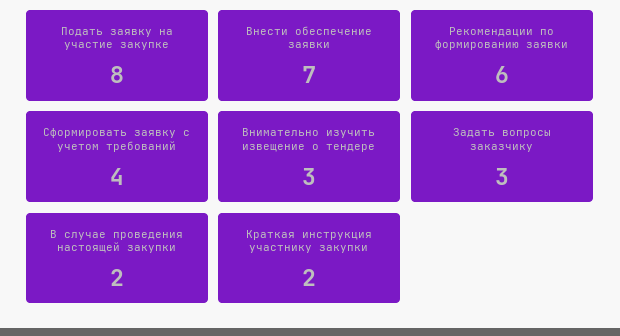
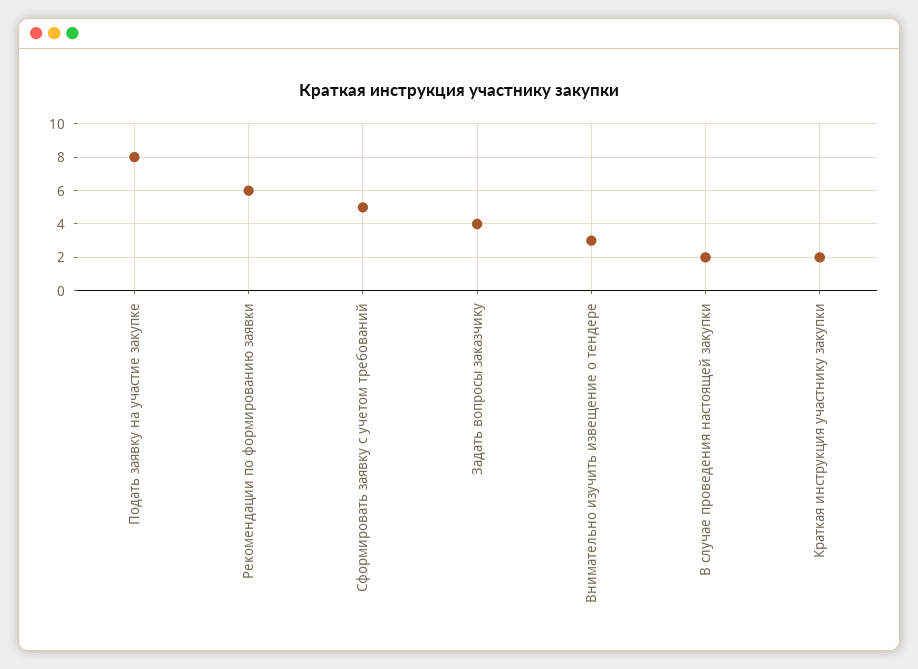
  {
    "Подать заявку на участие закупке": 8,
-   "Внести обеспечение заявки": 7,
    "Рекомендации по формированию заявки": 6,
-   "Сформировать заявку с учетом требований": 4,
+   "Сформировать заявку с учетом требований": 5,
    "Внимательно изучить извещение о тендере": 3,
-   "Задать вопросы заказчику": 3,
+   "Задать вопросы заказчику": 4,
    "В случае проведения настоящей закупки": 2,
    "Краткая инструкция участнику закупки": 2
  }

